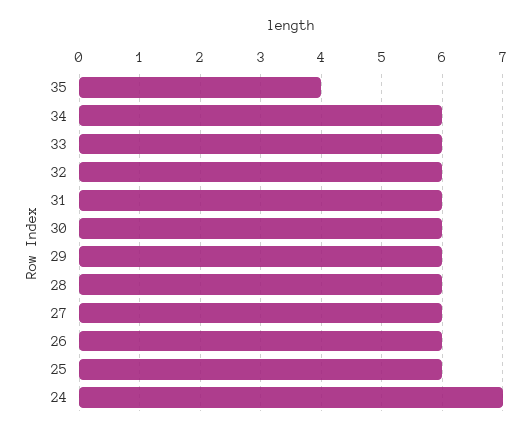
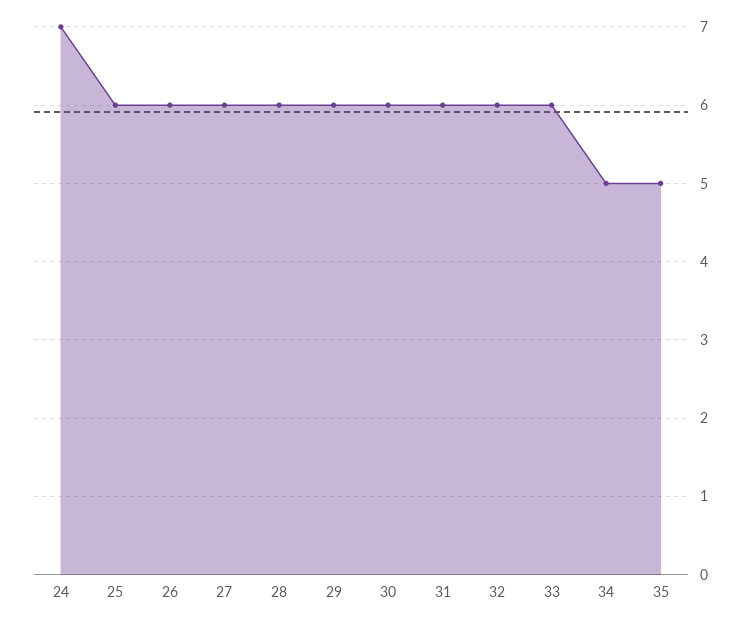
  {
-   "35": 4,
+   "35": 5,
-   "34": 6,
+   "34": 5,
    "33": 6,
    "32": 6,
    "31": 6,
    "30": 6,
    "29": 6,
    "28": 6,
    "27": 6,
    "26": 6,
    "25": 6,
    "24": 7
  }

